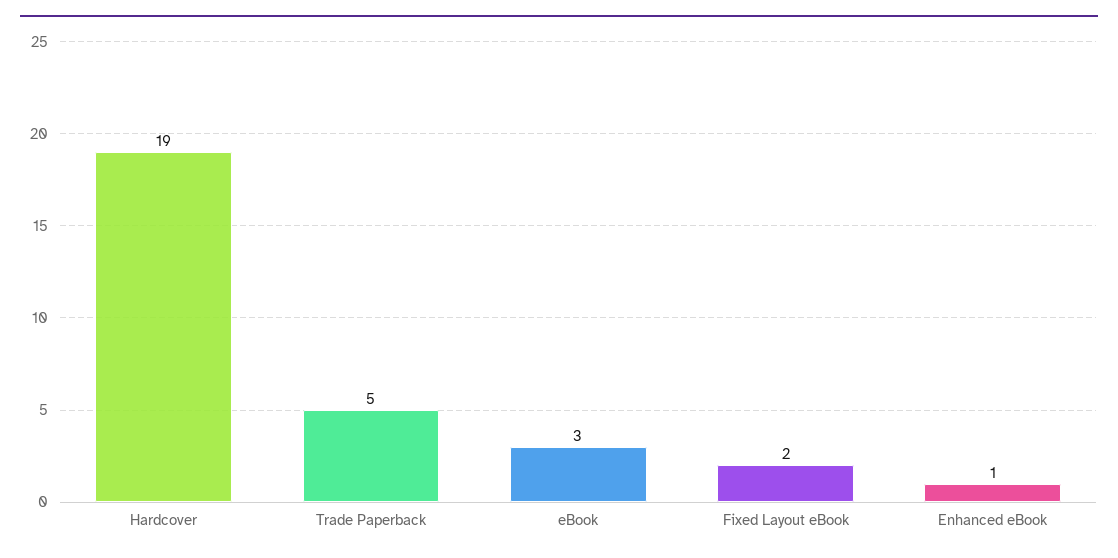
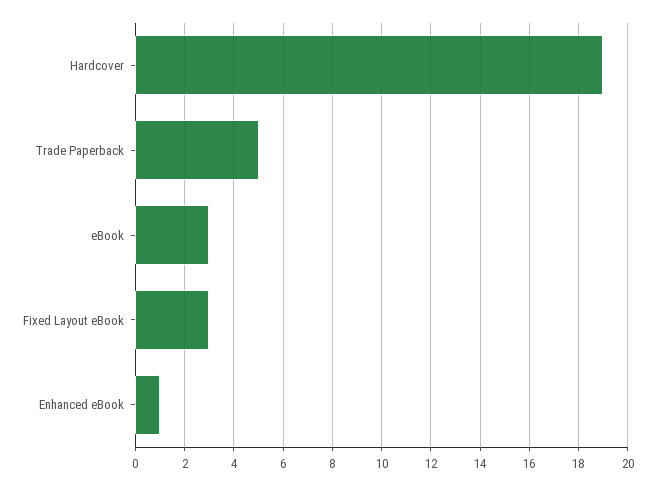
  {
    "Hardcover": 19,
    "Trade Paperback": 5,
    "eBook": 3,
-   "Fixed Layout eBook": 2,
+   "Fixed Layout eBook": 3,
    "Enhanced eBook": 1
  }

